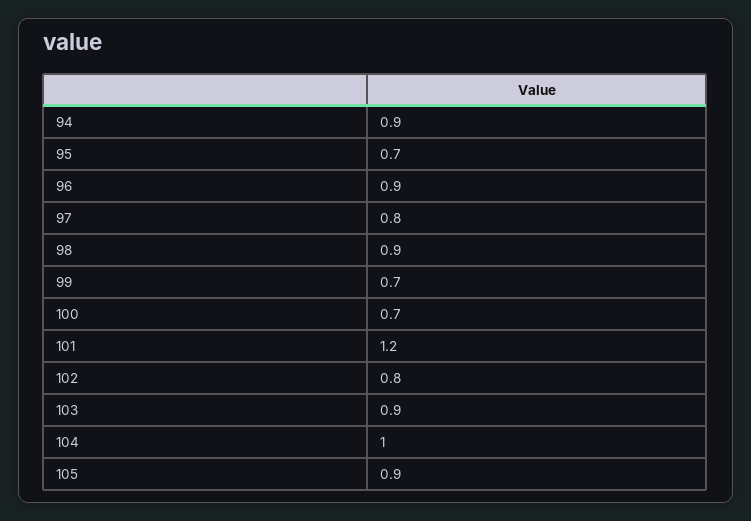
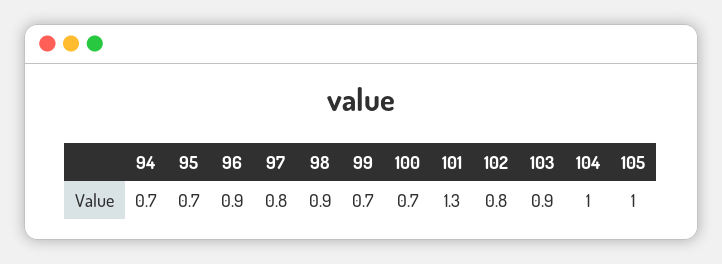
  {
-   "94": 0.9,
+   "94": 0.7,
    "95": 0.7,
    "96": 0.9,
    "97": 0.8,
    "98": 0.9,
    "99": 0.7,
    "100": 0.7,
-   "101": 1.2,
+   "101": 1.3,
    "102": 0.8,
    "103": 0.9,
    "104": 1,
-   "105": 0.9
+   "105": 1
  }

